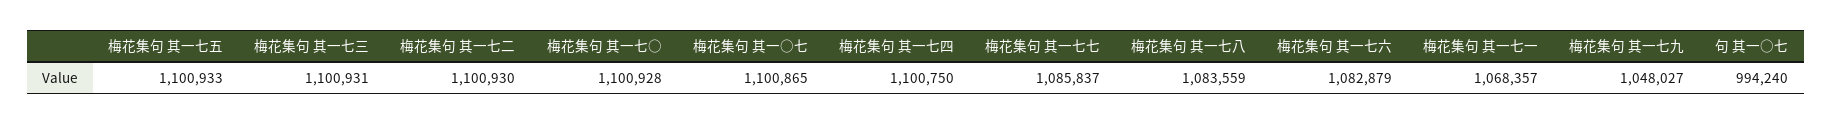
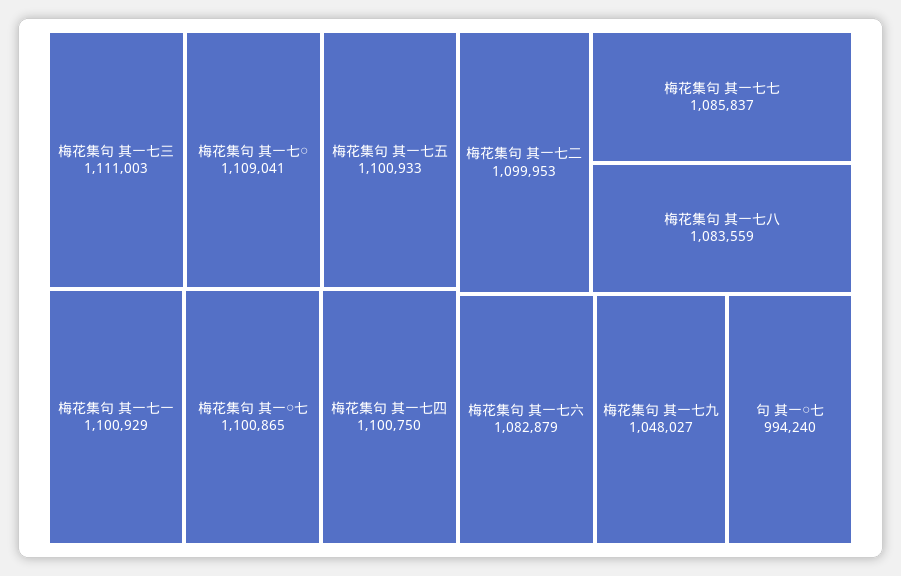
  {
    "梅花集句 其一七五": 1100933,
-   "梅花集句 其一七三": 1100931,
+   "梅花集句 其一七三": 1111003,
-   "梅花集句 其一七二": 1100930,
+   "梅花集句 其一七二": 1099953,
-   "梅花集句 其一七○": 1100928,
+   "梅花集句 其一七○": 1109041,
    "梅花集句 其一○七": 1100865,
    "梅花集句 其一七四": 1100750,
    "梅花集句 其一七七": 1085837,
    "梅花集句 其一七八": 1083559,
    "梅花集句 其一七六": 1082879,
-   "梅花集句 其一七一": 1068357,
+   "梅花集句 其一七一": 1100929,
    "梅花集句 其一七九": 1048027,
    "句 其一○七": 994240
  }

